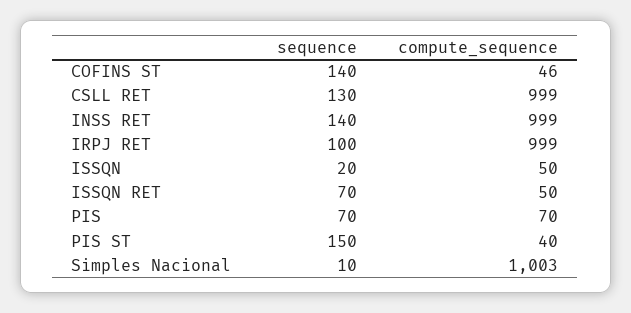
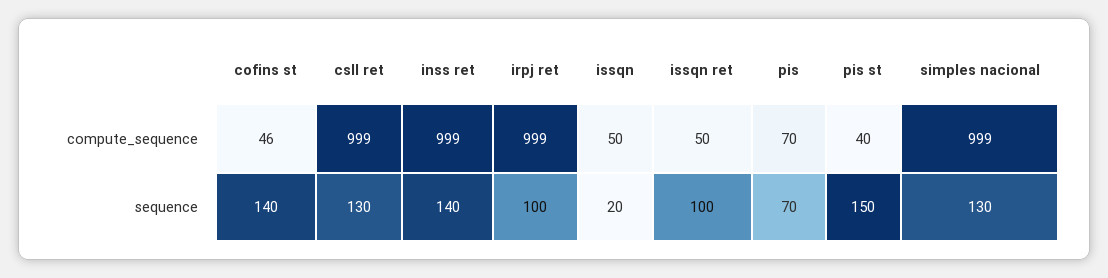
  {
    "sequence": {
      "COFINS ST": 140,
      "CSLL RET": 130,
      "INSS RET": 140,
      "IRPJ RET": 100,
      "ISSQN": 20,
-     "ISSQN RET": 70,
+     "ISSQN RET": 100,
      "PIS": 70,
      "PIS ST": 150,
-     "Simples Nacional": 10
+     "Simples Nacional": 130
    },
    "compute_sequence": {
      "COFINS ST": 46,
      "CSLL RET": 999,
      "INSS RET": 999,
      "IRPJ RET": 999,
      "ISSQN": 50,
      "ISSQN RET": 50,
      "PIS": 70,
      "PIS ST": 40,
-     "Simples Nacional": 1003
+     "Simples Nacional": 999
    }
  }

